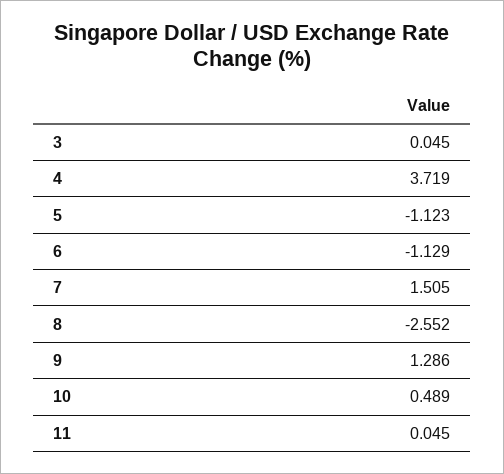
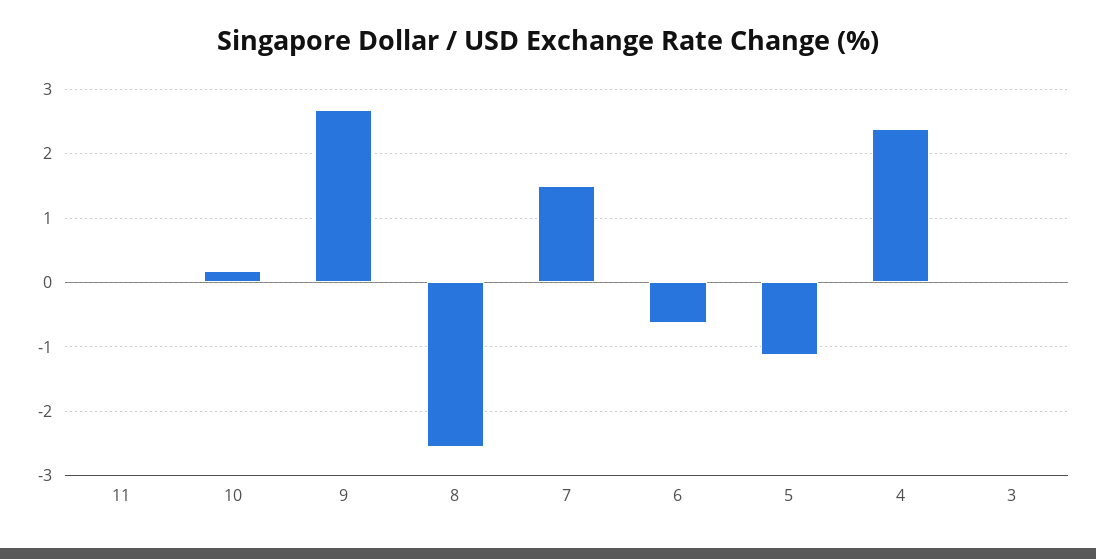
  {
    "3": 0.045,
-   "4": 3.719,
+   "4": 2.4,
    "5": -1.123,
-   "6": -1.129,
+   "6": -0.6,
    "7": 1.505,
    "8": -2.552,
-   "9": 1.286,
+   "9": 2.7,
-   "10": 0.489,
+   "10": 0.2,
    "11": 0.045
  }

